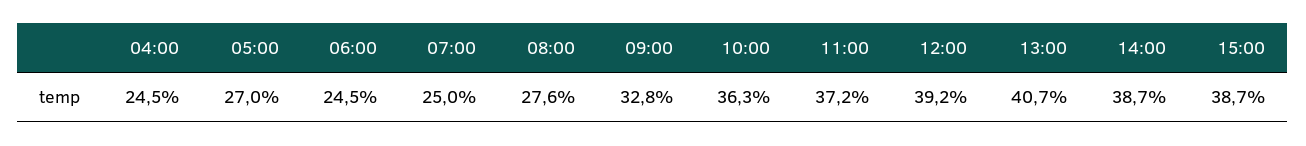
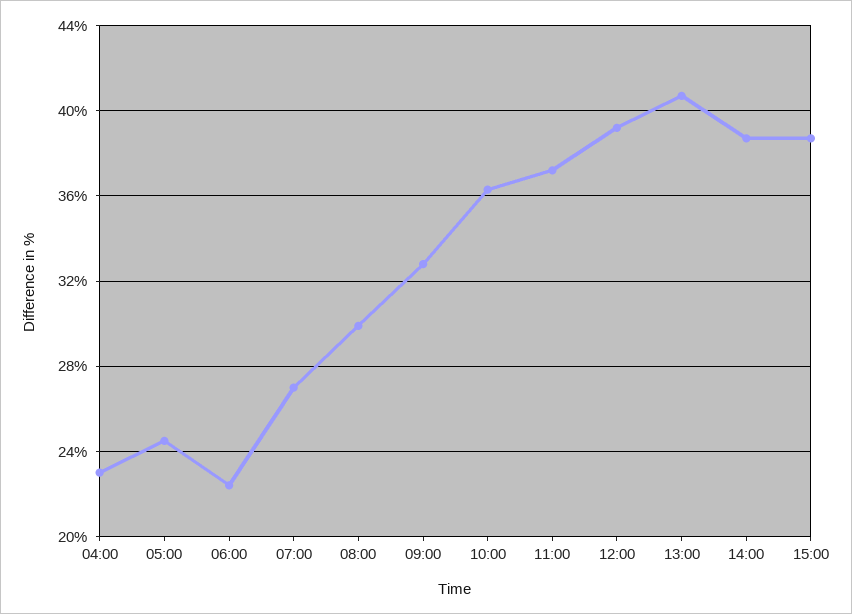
  {
-   "04:00": 24.5,
+   "04:00": 23,
-   "05:00": 27,
+   "05:00": 24.5,
-   "06:00": 24.5,
+   "06:00": 22.5,
-   "07:00": 25,
+   "07:00": 27,
-   "08:00": 27.6,
+   "08:00": 30,
    "09:00": 32.8,
    "10:00": 36.3,
    "11:00": 37.2,
    "12:00": 39.2,
    "13:00": 40.7,
    "14:00": 38.7,
    "15:00": 38.7
  }

